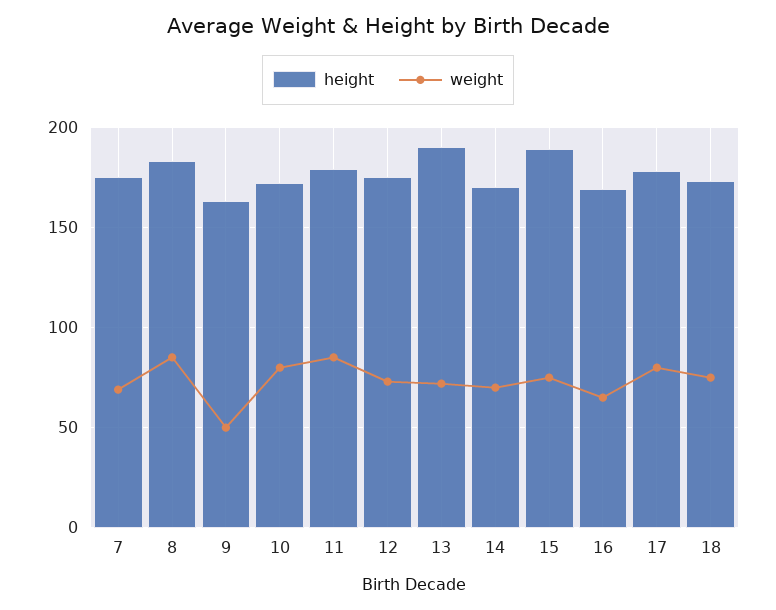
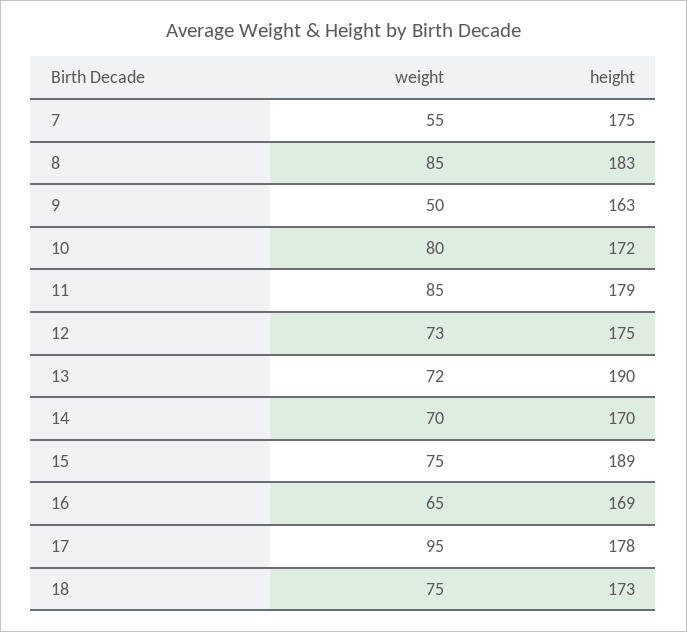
  {
    "height": {
      "7": 175,
      "8": 183,
      "9": 163,
      "10": 172,
      "11": 179,
      "12": 175,
      "13": 190,
      "14": 170,
      "15": 189,
      "16": 169,
      "17": 178,
      "18": 173
    },
    "weight": {
-     "7": 70,
+     "7": 55,
      "8": 85,
      "9": 50,
      "10": 80,
      "11": 85,
      "12": 73,
      "13": 72,
      "14": 70,
      "15": 75,
      "16": 65,
-     "17": 80,
+     "17": 95,
      "18": 75
    }
  }

